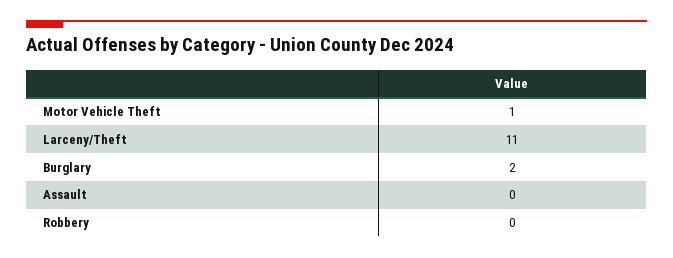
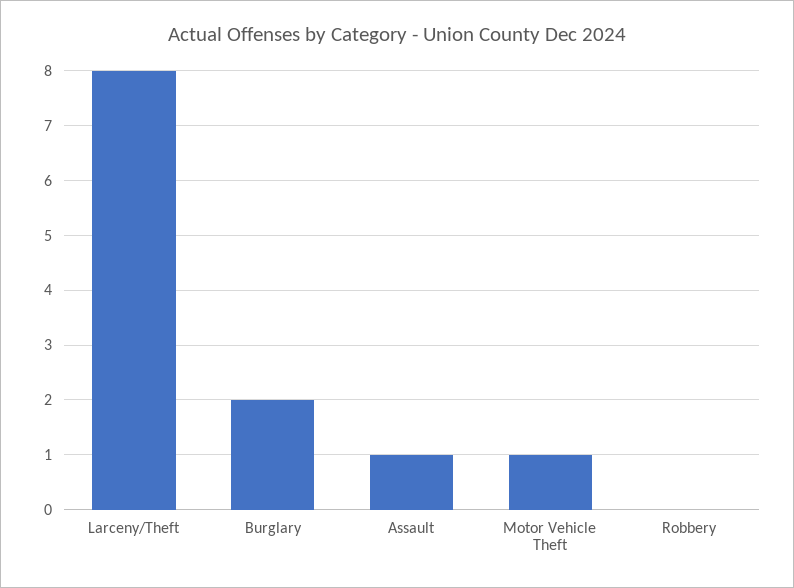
  {
    "Motor Vehicle Theft": 1,
-   "Larceny/Theft": 11,
+   "Larceny/Theft": 8,
    "Burglary": 2,
-   "Assault": 0,
+   "Assault": 1,
    "Robbery": 0
  }

